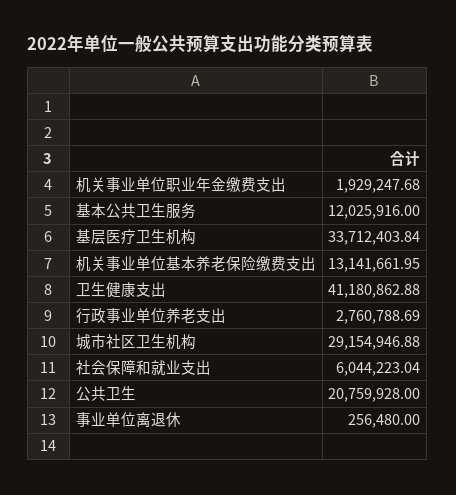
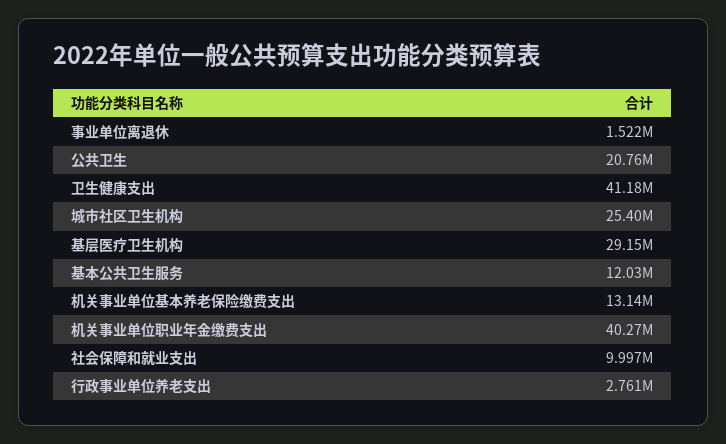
  {
-   "机关事业单位职业年金缴费支出": 1929247.68,
+   "机关事业单位职业年金缴费支出": 40270000,
    "基本公共卫生服务": 12025916,
-   "基层医疗卫生机构": 33712403.84,
+   "基层医疗卫生机构": 29150000,
    "机关事业单位基本养老保险缴费支出": 13141661.95,
    "卫生健康支出": 41180862.88,
    "行政事业单位养老支出": 2760788.69,
-   "城市社区卫生机构": 29154946.88,
+   "城市社区卫生机构": 25400000,
-   "社会保障和就业支出": 6044223.04,
+   "社会保障和就业支出": 9997000,
    "公共卫生": 20759928,
-   "事业单位离退休": 256480
+   "事业单位离退休": 1522000
  }

